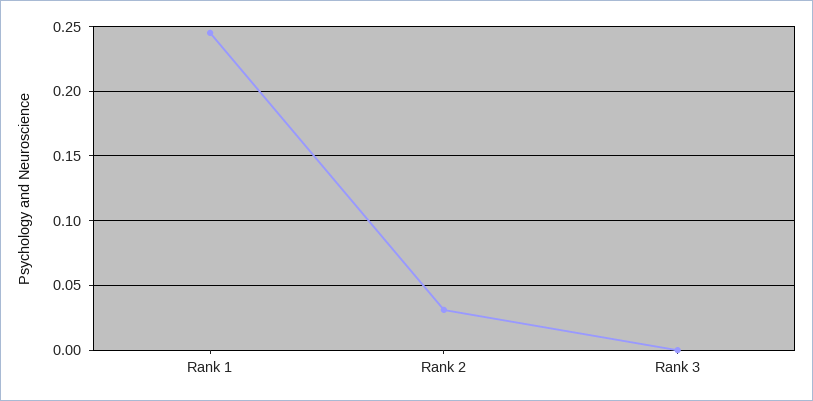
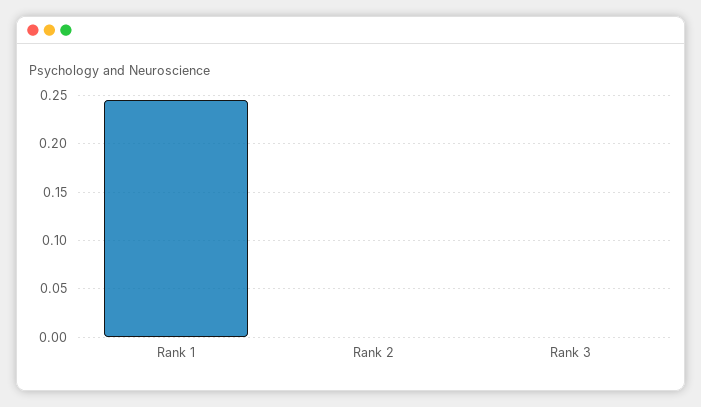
  {
    "Rank 1": 0.245,
-   "Rank 2": 0.03,
+   "Rank 2": 0,
    "Rank 3": 0
  }

